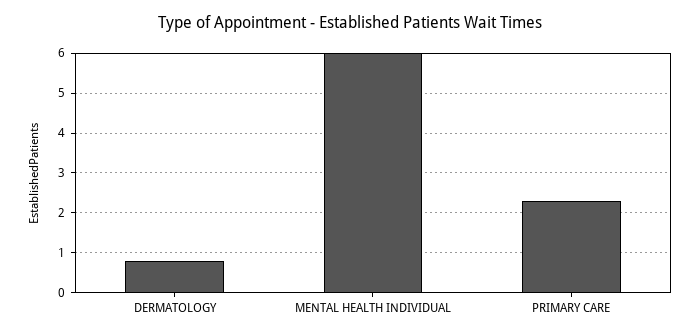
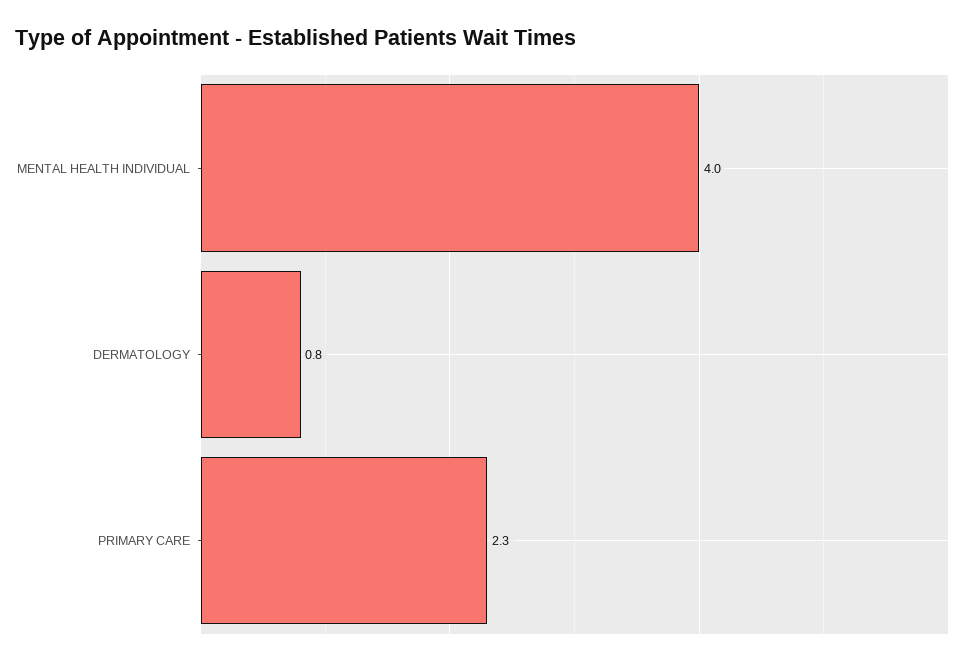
  {
    "DERMATOLOGY": 0.8,
-   "MENTAL HEALTH INDIVIDUAL": 6,
+   "MENTAL HEALTH INDIVIDUAL": 4,
    "PRIMARY CARE": 2.3
  }

